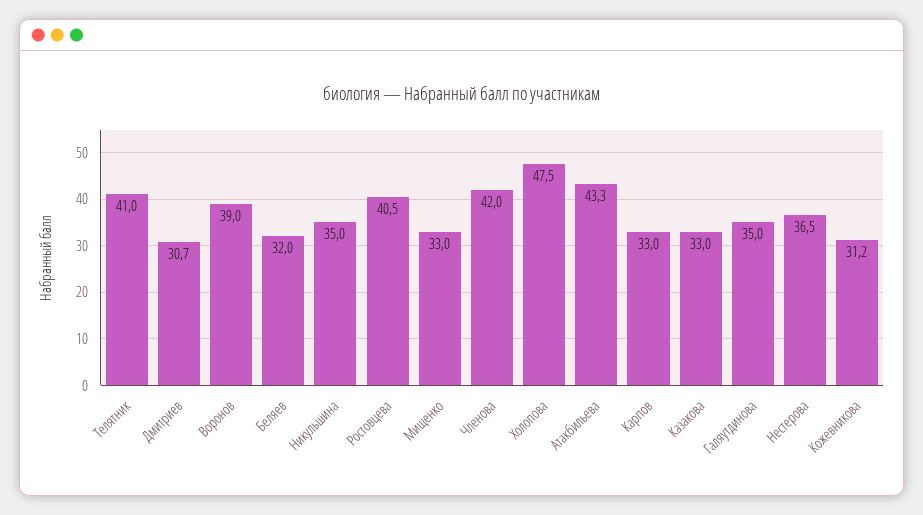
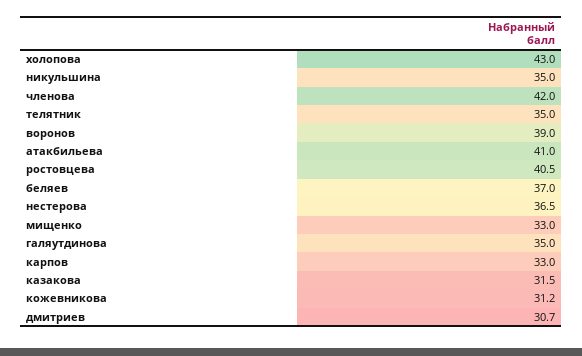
  {
-   "Телятник": 41,
+   "Телятник": 35,
    "Дмитриев": 30.7,
    "Воронов": 39,
-   "Беляев": 32,
+   "Беляев": 37,
    "Никульшина": 35,
    "Ростовцева": 40.5,
    "Мищенко": 33,
    "Членова": 42,
-   "Холопова": 47.5,
+   "Холопова": 43,
-   "Атакбильева": 43.3,
+   "Атакбильева": 41,
    "Карпов": 33,
-   "Казакова": 33,
+   "Казакова": 31.5,
    "Галяутдинова": 35,
    "Нестерова": 36.5,
    "Кожевникова": 31.2
  }

